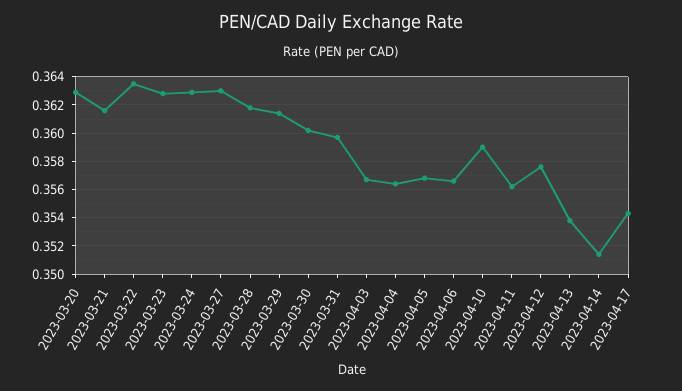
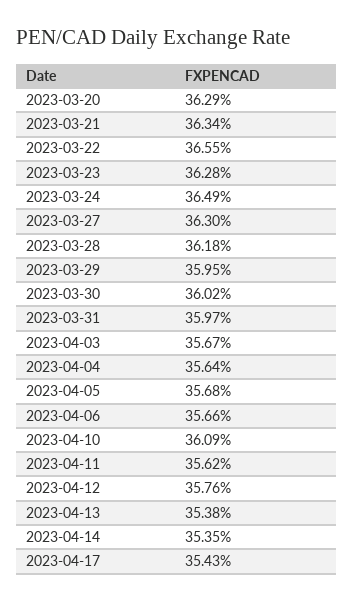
  {
    "2023-03-20": 0.3629,
-   "2023-03-21": 0.3615,
+   "2023-03-21": 0.3634,
-   "2023-03-22": 0.3635,
+   "2023-03-22": 0.3655,
    "2023-03-23": 0.3628,
-   "2023-03-24": 0.363,
+   "2023-03-24": 0.3649,
    "2023-03-27": 0.363,
    "2023-03-28": 0.3618,
-   "2023-03-29": 0.3615,
+   "2023-03-29": 0.3595,
    "2023-03-30": 0.3602,
    "2023-03-31": 0.3597,
    "2023-04-03": 0.3567,
    "2023-04-04": 0.3564,
    "2023-04-05": 0.3568,
    "2023-04-06": 0.3566,
-   "2023-04-10": 0.359,
+   "2023-04-10": 0.3609,
    "2023-04-11": 0.3562,
    "2023-04-12": 0.3576,
    "2023-04-13": 0.3538,
-   "2023-04-14": 0.3515,
+   "2023-04-14": 0.3535,
    "2023-04-17": 0.3543
  }

